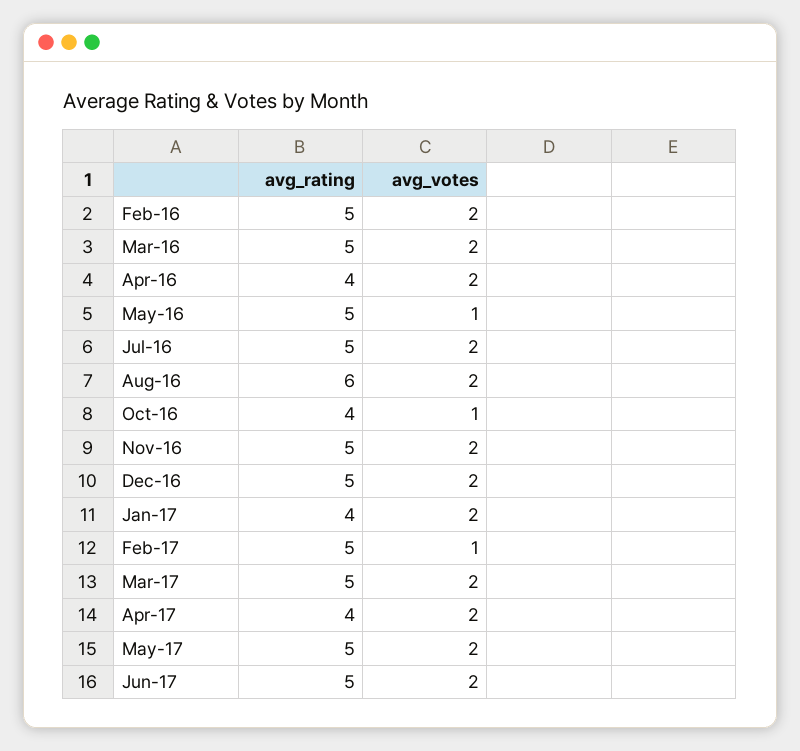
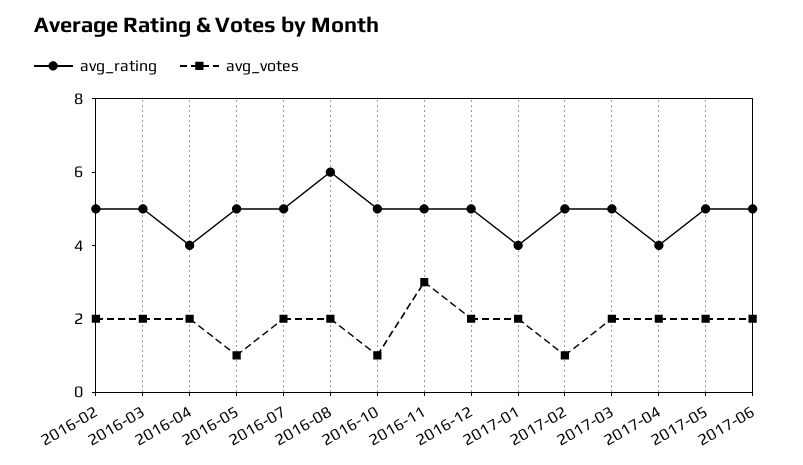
  {
    "avg_rating": {
      "Feb-16": 5,
      "Mar-16": 5,
      "Apr-16": 4,
      "May-16": 5,
      "Jul-16": 5,
      "Aug-16": 6,
-     "Oct-16": 4,
+     "Oct-16": 5,
      "Nov-16": 5,
      "Dec-16": 5,
      "Jan-17": 4,
      "Feb-17": 5,
      "Mar-17": 5,
      "Apr-17": 4,
      "May-17": 5,
      "Jun-17": 5
    },
    "avg_votes": {
      "Feb-16": 2,
      "Mar-16": 2,
      "Apr-16": 2,
      "May-16": 1,
      "Jul-16": 2,
      "Aug-16": 2,
      "Oct-16": 1,
-     "Nov-16": 2,
+     "Nov-16": 3,
      "Dec-16": 2,
      "Jan-17": 2,
      "Feb-17": 1,
      "Mar-17": 2,
      "Apr-17": 2,
      "May-17": 2,
      "Jun-17": 2
    }
  }

